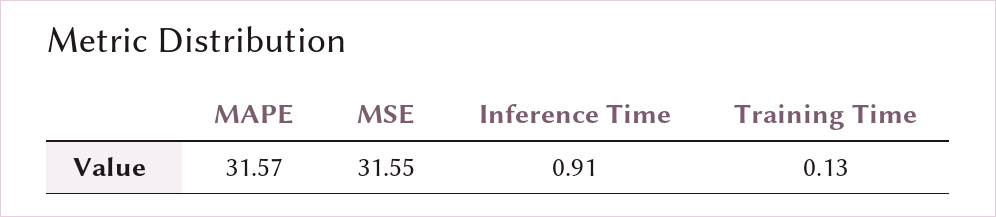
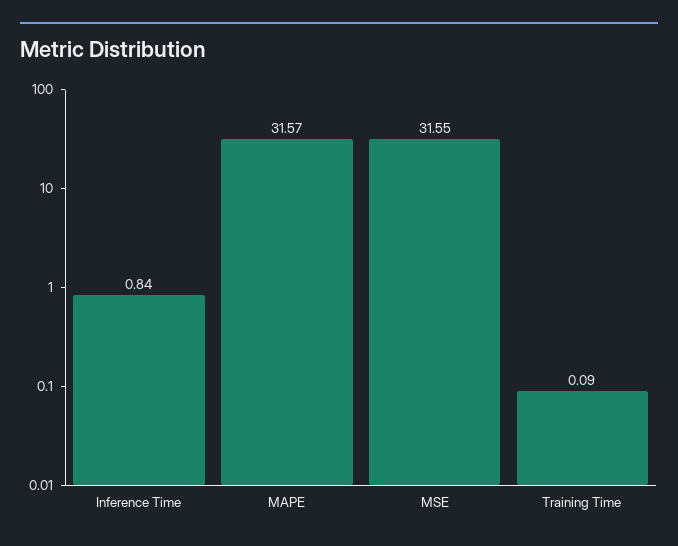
  {
    "MAPE": 31.57,
    "MSE": 31.55,
-   "Inference Time": 0.91,
+   "Inference Time": 0.84,
-   "Training Time": 0.13
+   "Training Time": 0.09
  }

